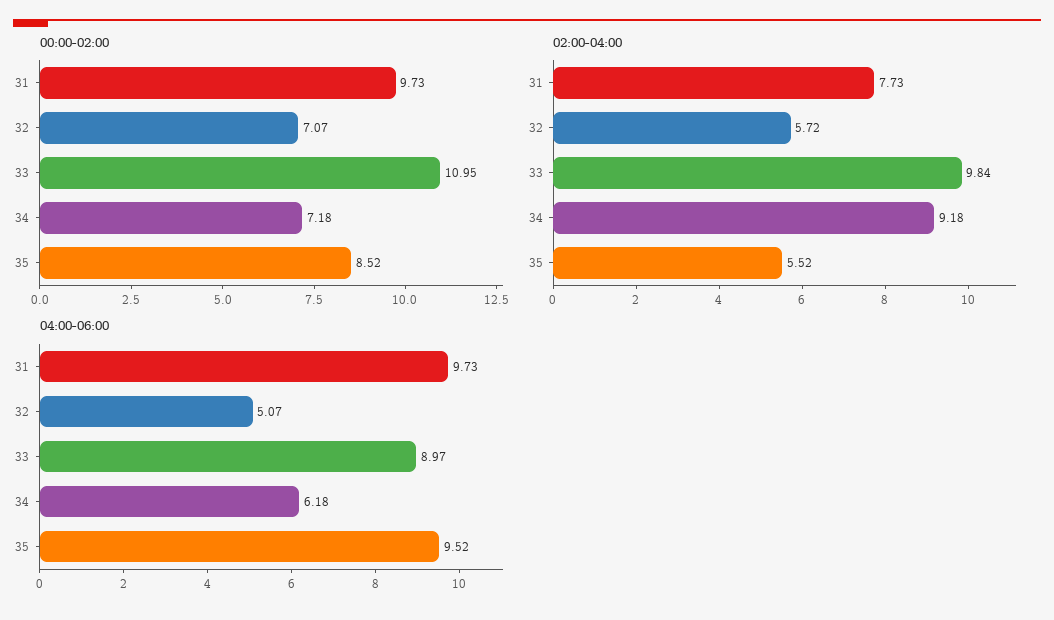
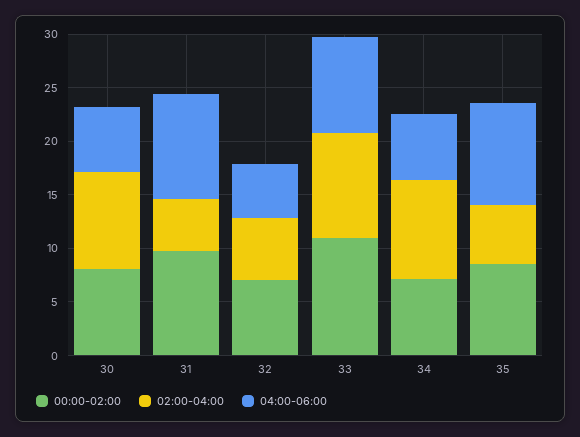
  {
    "00:00-02:00": {
      "31": 9.73,
      "32": 7.07,
      "33": 10.95,
      "34": 7.18,
-     "35": 8.52
+     "35": 8.52,
+     "30": 8
    },
    "02:00-04:00": {
-     "31": 7.73,
+     "31": 5,
      "32": 5.72,
      "33": 9.84,
      "34": 9.18,
-     "35": 5.52
+     "35": 5.52,
+     "30": 9
    },
    "04:00-06:00": {
      "31": 9.73,
      "32": 5.07,
      "33": 8.97,
      "34": 6.18,
-     "35": 9.52
+     "35": 9.52,
+     "30": 6
    }
  }

